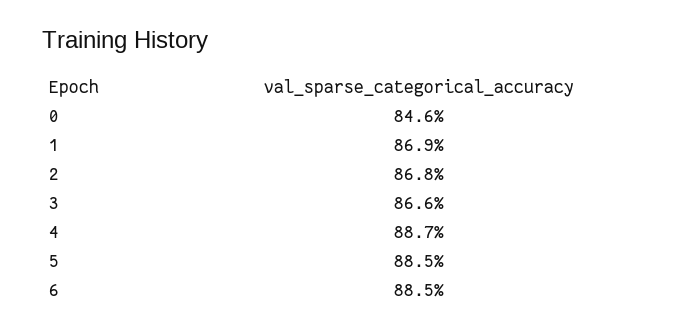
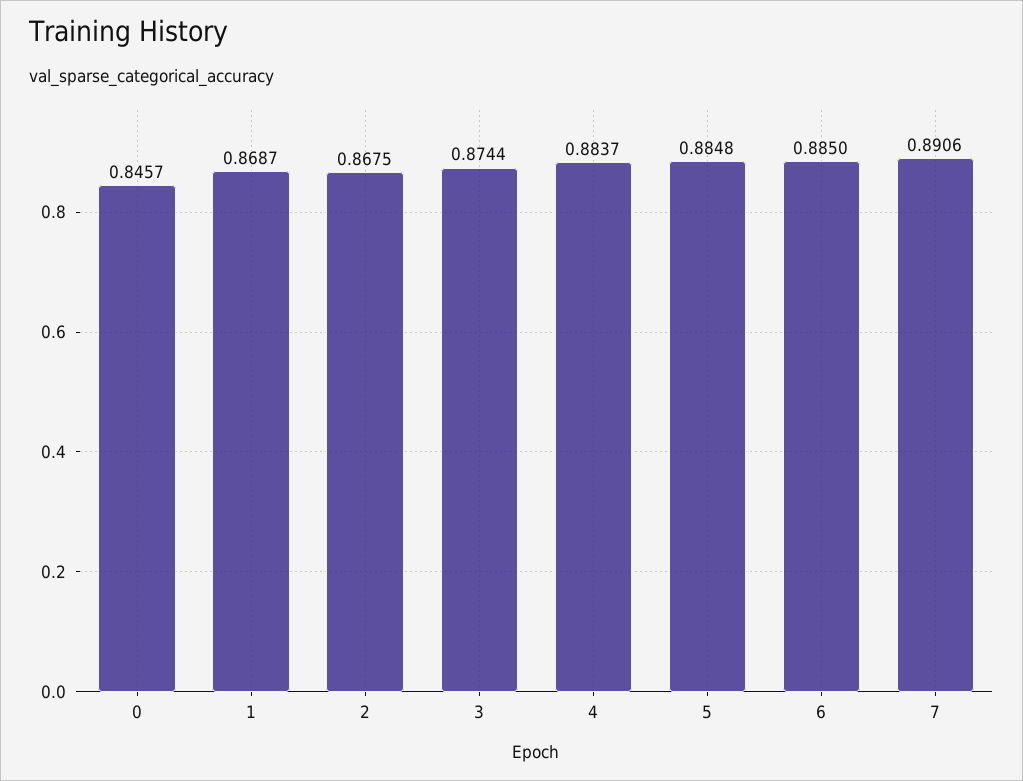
  {
    "0": 0.8457,
    "1": 0.8687,
    "2": 0.8675,
-   "3": 0.866,
+   "3": 0.8744,
-   "4": 0.887,
+   "4": 0.8837,
    "5": 0.8848,
-   "6": 0.885
+   "6": 0.885,
+   "7": 0.8906
  }

